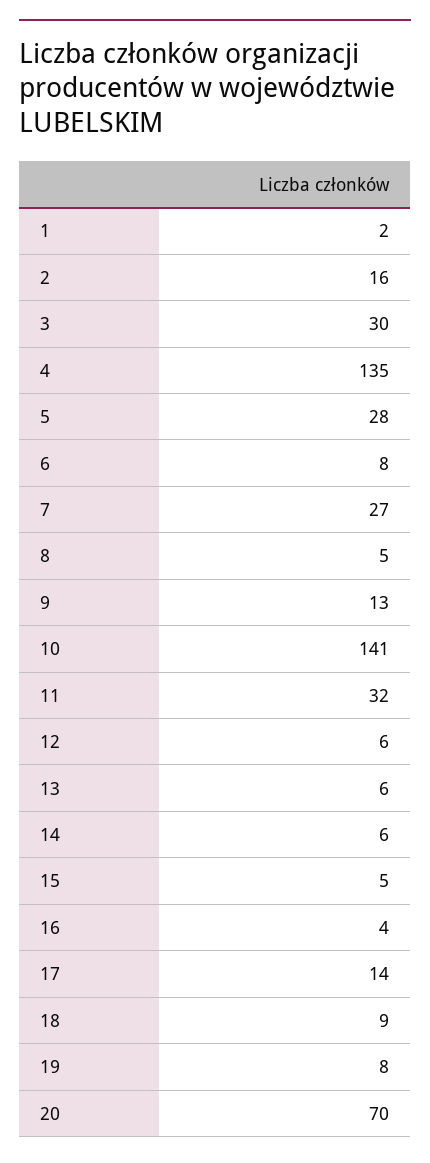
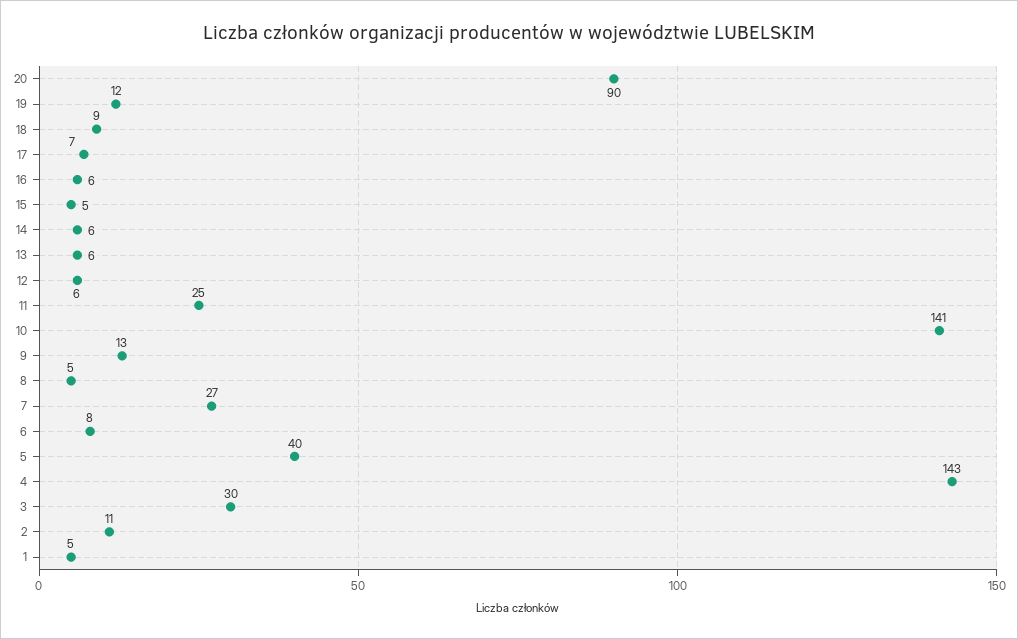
  {
-   "1": 2,
+   "1": 5,
-   "2": 16,
+   "2": 11,
    "3": 30,
-   "4": 135,
+   "4": 143,
-   "5": 28,
+   "5": 40,
    "6": 8,
    "7": 27,
    "8": 5,
    "9": 13,
    "10": 141,
-   "11": 32,
+   "11": 25,
    "12": 6,
    "13": 6,
    "14": 6,
    "15": 5,
-   "16": 4,
+   "16": 6,
-   "17": 14,
+   "17": 7,
    "18": 9,
-   "19": 8,
+   "19": 12,
-   "20": 70
+   "20": 90
  }

